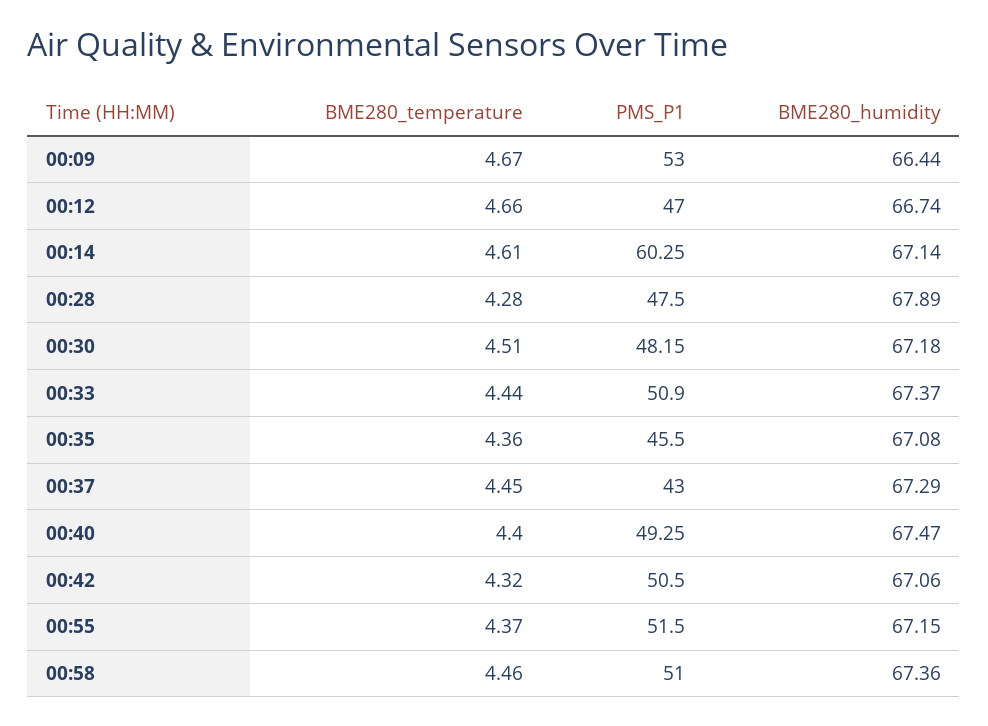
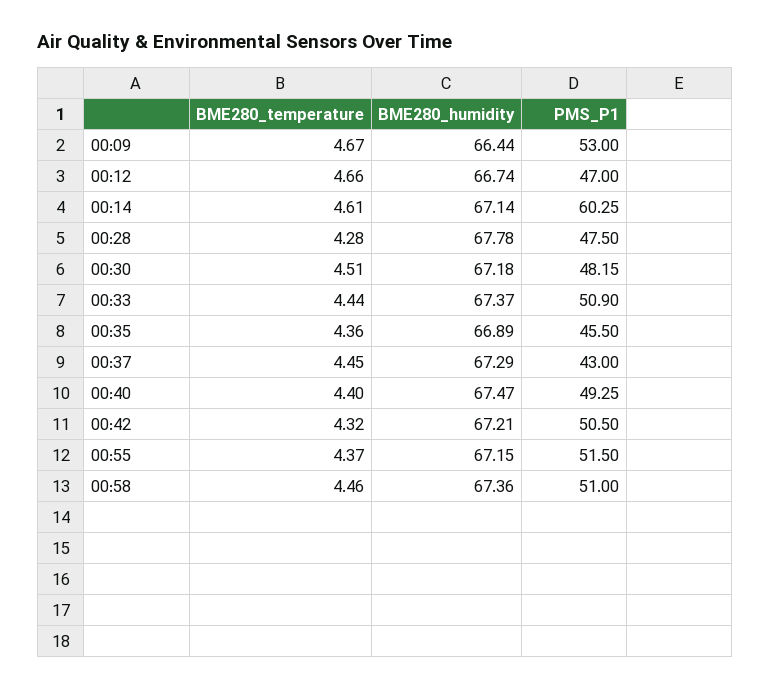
  {
    "BME280_temperature": {
      "00:09": 4.67,
      "00:12": 4.66,
      "00:14": 4.61,
      "00:28": 4.28,
      "00:30": 4.51,
      "00:33": 4.44,
      "00:35": 4.36,
      "00:37": 4.45,
      "00:40": 4.4,
      "00:42": 4.32,
      "00:55": 4.37,
      "00:58": 4.46
    },
    "PMS_P1": {
      "00:09": 53,
      "00:12": 47,
      "00:14": 60.25,
      "00:28": 47.5,
      "00:30": 48.15,
      "00:33": 50.9,
      "00:35": 45.5,
      "00:37": 43,
      "00:40": 49.25,
      "00:42": 50.5,
      "00:55": 51.5,
      "00:58": 51
    },
    "BME280_humidity": {
      "00:09": 66.44,
      "00:12": 66.74,
      "00:14": 67.14,
-     "00:28": 67.89,
+     "00:28": 67.78,
      "00:30": 67.18,
      "00:33": 67.37,
-     "00:35": 67.08,
+     "00:35": 66.89,
      "00:37": 67.29,
      "00:40": 67.47,
-     "00:42": 67.06,
+     "00:42": 67.21,
      "00:55": 67.15,
      "00:58": 67.36
    }
  }

